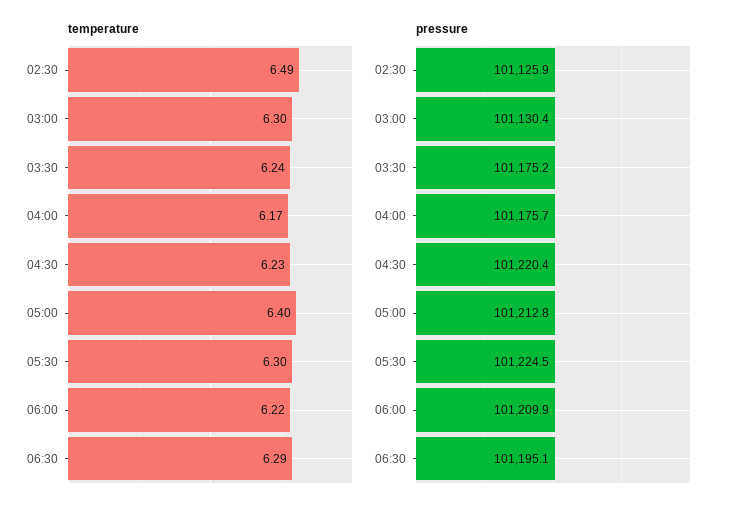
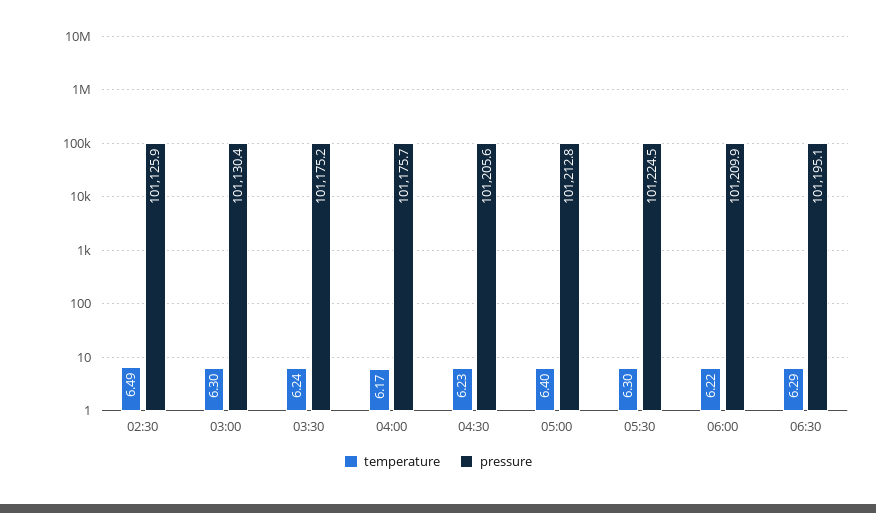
  {
    "temperature": {
      "02:30": 6.49,
      "03:00": 6.3,
      "03:30": 6.24,
      "04:00": 6.17,
      "04:30": 6.23,
      "05:00": 6.4,
      "05:30": 6.3,
      "06:00": 6.22,
      "06:30": 6.29
    },
    "pressure": {
      "02:30": 101125.9,
      "03:00": 101130.4,
      "03:30": 101175.2,
      "04:00": 101175.7,
-     "04:30": 101220.4,
+     "04:30": 101205.6,
      "05:00": 101212.8,
      "05:30": 101224.5,
      "06:00": 101209.9,
      "06:30": 101195.1
    }
  }

